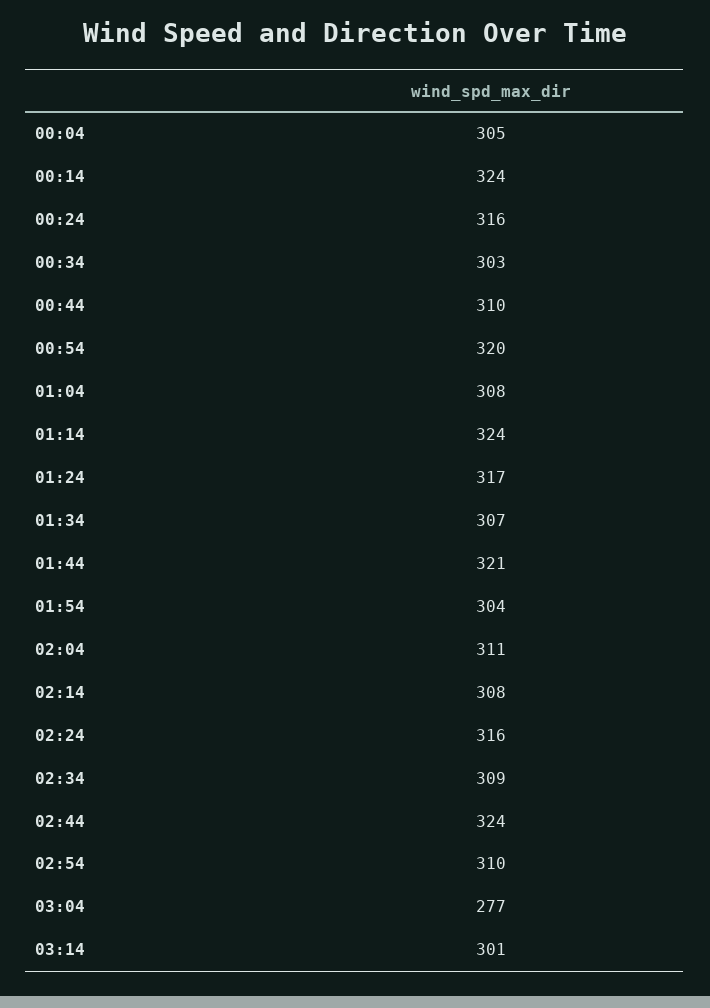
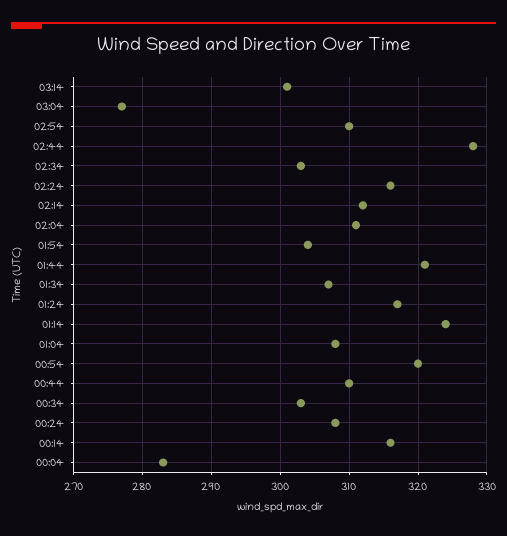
  {
-   "00:04": 305,
+   "00:04": 283,
-   "00:14": 324,
+   "00:14": 316,
-   "00:24": 316,
+   "00:24": 308,
    "00:34": 303,
    "00:44": 310,
    "00:54": 320,
    "01:04": 308,
    "01:14": 324,
    "01:24": 317,
    "01:34": 307,
    "01:44": 321,
    "01:54": 304,
    "02:04": 311,
-   "02:14": 308,
+   "02:14": 312,
    "02:24": 316,
-   "02:34": 309,
+   "02:34": 303,
-   "02:44": 324,
+   "02:44": 328,
    "02:54": 310,
    "03:04": 277,
    "03:14": 301
  }

